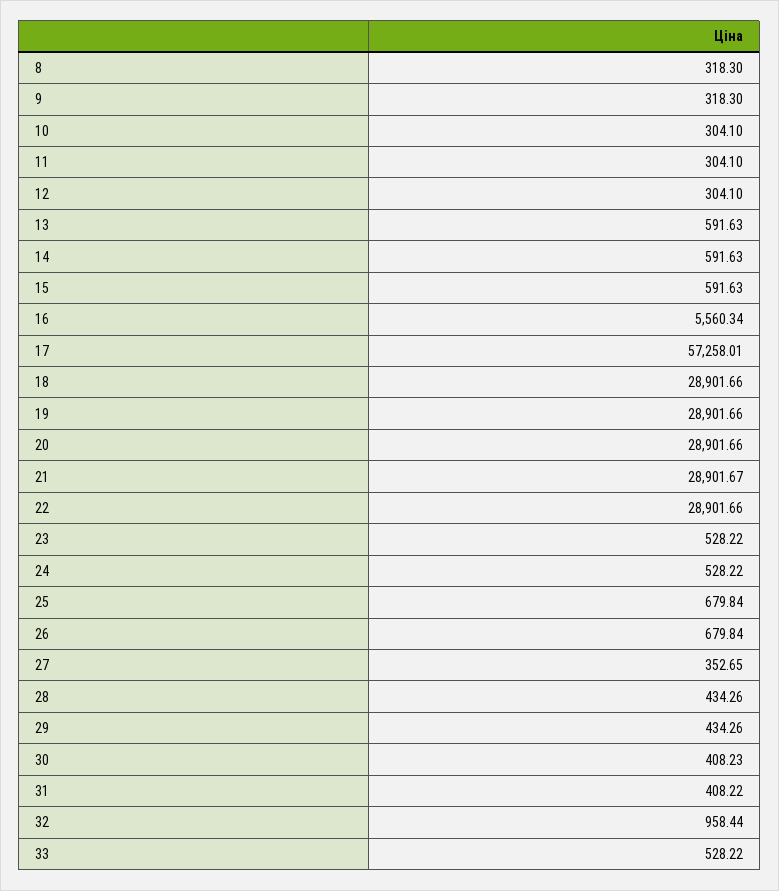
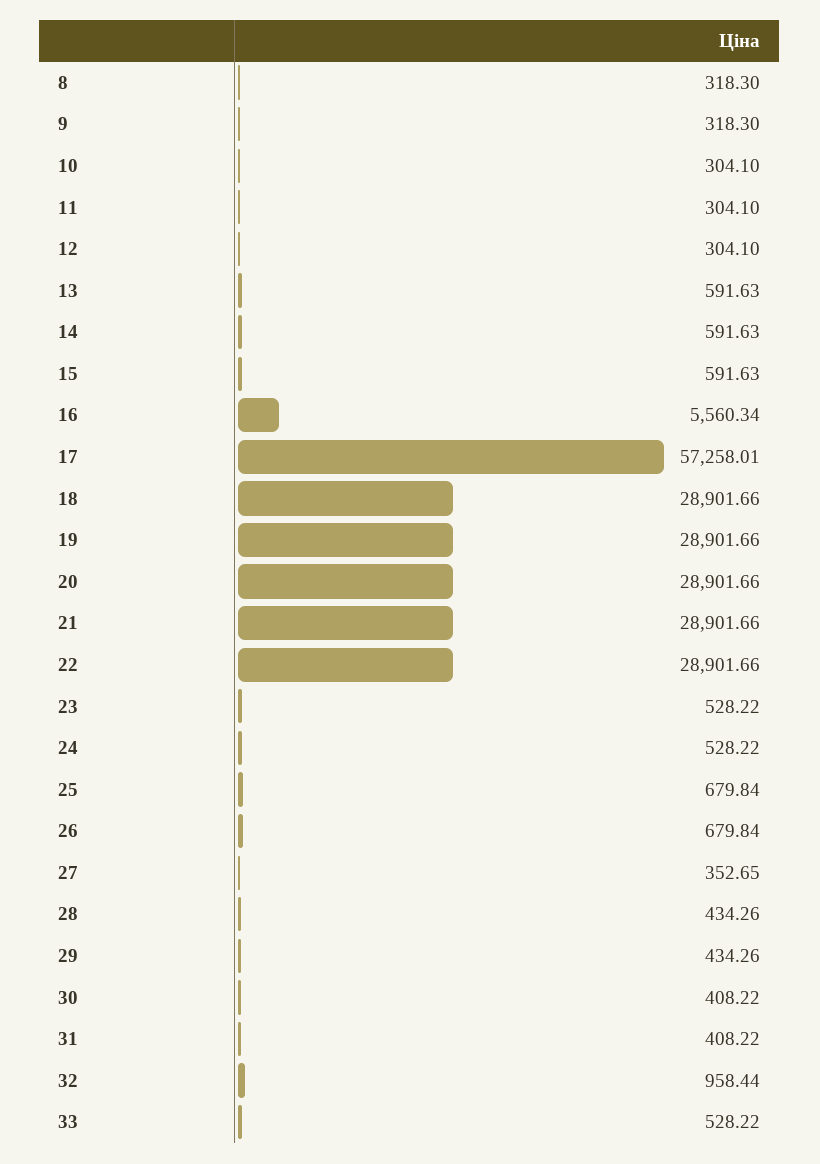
  {
    "8": 318.3,
    "9": 318.3,
    "10": 304.1,
    "11": 304.1,
    "12": 304.1,
    "13": 591.63,
    "14": 591.63,
    "15": 591.63,
    "16": 5560.34,
    "17": 57258.01,
    "18": 28901.66,
    "19": 28901.66,
    "20": 28901.66,
-   "21": 28901.67,
+   "21": 28901.66,
    "22": 28901.66,
    "23": 528.22,
    "24": 528.22,
    "25": 679.84,
    "26": 679.84,
    "27": 352.65,
    "28": 434.26,
    "29": 434.26,
-   "30": 408.23,
+   "30": 408.22,
    "31": 408.22,
    "32": 958.44,
    "33": 528.22
  }

